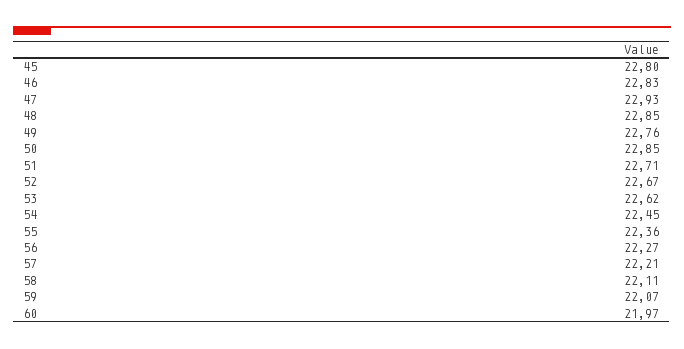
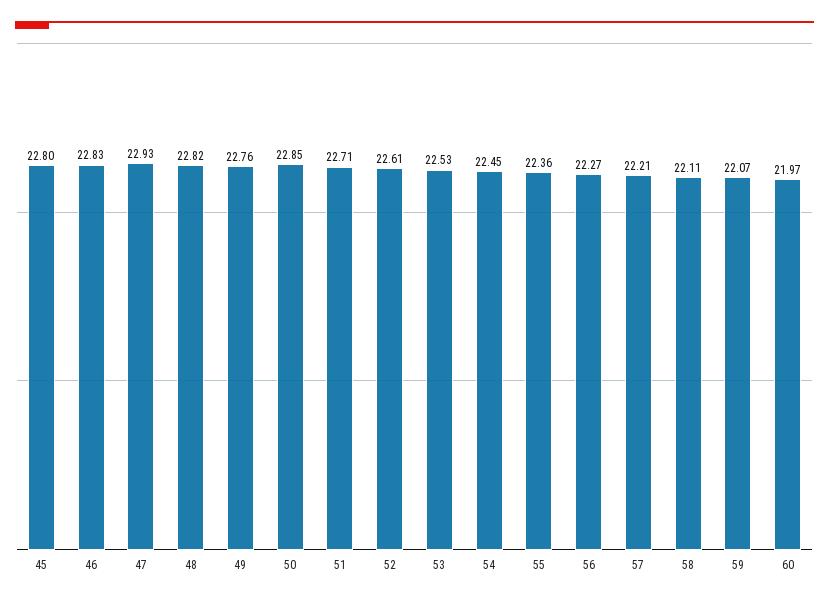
  {
    "45": 22.8,
    "46": 22.83,
    "47": 22.93,
-   "48": 22.85,
+   "48": 22.82,
    "49": 22.76,
    "50": 22.85,
    "51": 22.71,
-   "52": 22.67,
+   "52": 22.61,
-   "53": 22.62,
+   "53": 22.53,
    "54": 22.45,
    "55": 22.36,
    "56": 22.27,
    "57": 22.21,
    "58": 22.11,
    "59": 22.07,
    "60": 21.97
  }

